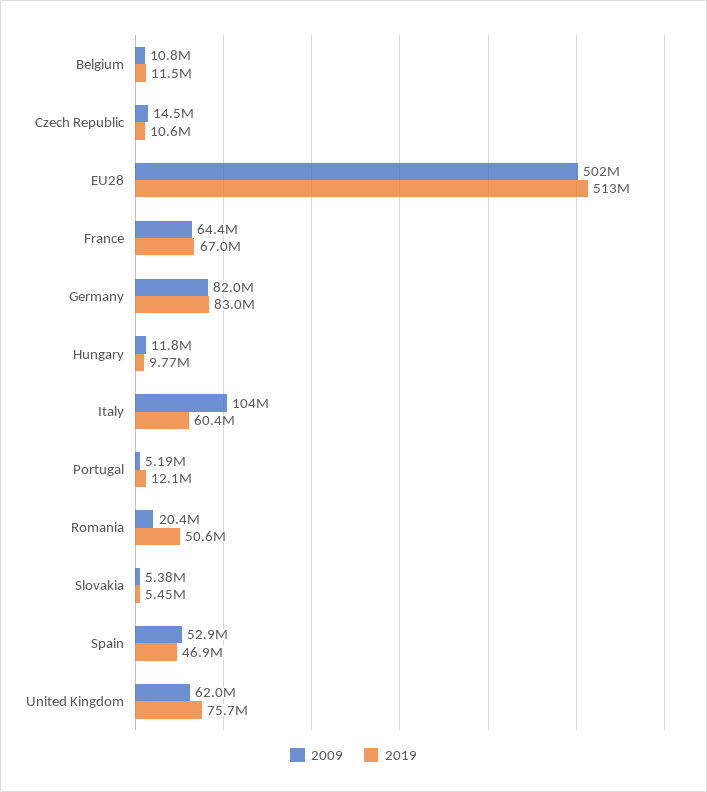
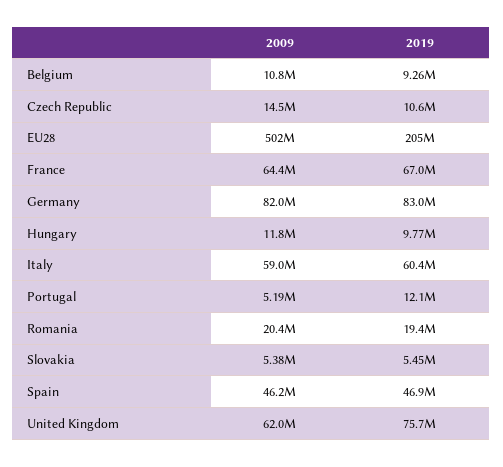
  {
    "2009": {
      "Belgium": 10800000,
      "Czech Republic": 14500000,
      "EU28": 502000000,
      "France": 64400000,
      "Germany": 82000000,
      "Hungary": 11800000,
-     "Italy": 104000000,
+     "Italy": 59000000,
      "Portugal": 5190000,
      "Romania": 20400000,
      "Slovakia": 5380000,
-     "Spain": 52900000,
+     "Spain": 46200000,
      "United Kingdom": 62000000
    },
    "2019": {
-     "Belgium": 11500000,
+     "Belgium": 9260000,
      "Czech Republic": 10600000,
-     "EU28": 513000000,
+     "EU28": 205000000,
      "France": 67000000,
      "Germany": 83000000,
      "Hungary": 9770000,
      "Italy": 60400000,
      "Portugal": 12100000,
-     "Romania": 50600000,
+     "Romania": 19400000,
      "Slovakia": 5450000,
      "Spain": 46900000,
      "United Kingdom": 75700000
    }
  }

